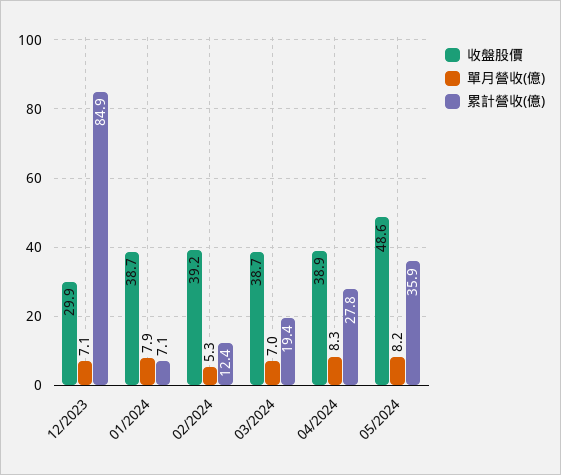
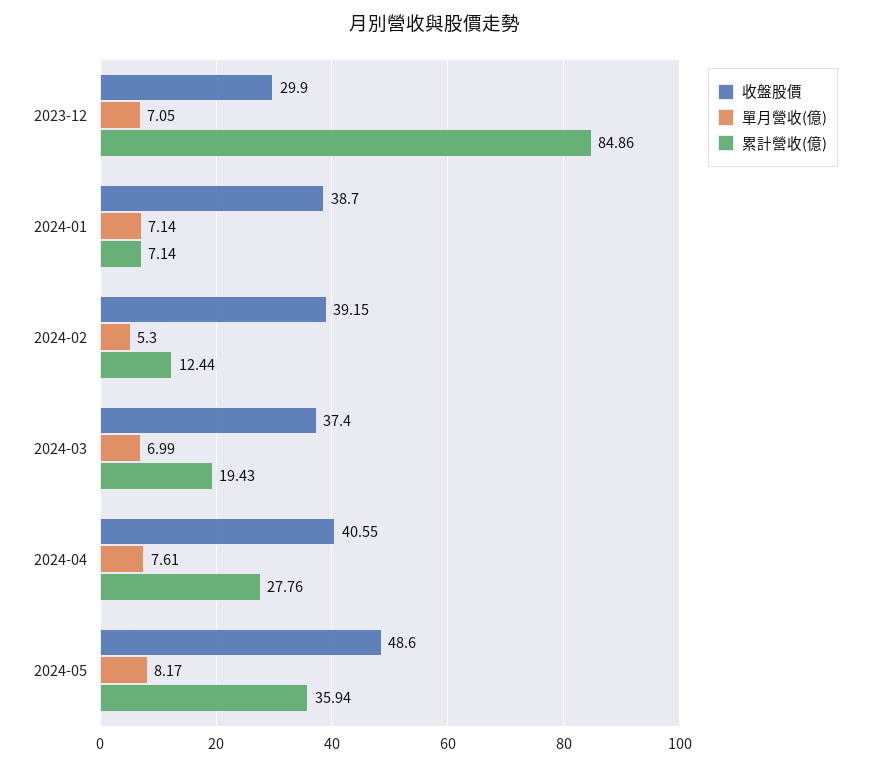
  {
    "收盤股價": {
      "12/2023": 29.9,
      "01/2024": 38.7,
      "02/2024": 39.15,
-     "03/2024": 38.7,
+     "03/2024": 37.4,
-     "04/2024": 38.9,
+     "04/2024": 40.55,
      "05/2024": 48.6
    },
    "單月營收(億)": {
      "12/2023": 7.05,
-     "01/2024": 7.9,
+     "01/2024": 7.14,
      "02/2024": 5.3,
      "03/2024": 6.99,
-     "04/2024": 8.3,
+     "04/2024": 7.61,
      "05/2024": 8.17
    },
    "累計營收(億)": {
      "12/2023": 84.86,
      "01/2024": 7.14,
      "02/2024": 12.44,
      "03/2024": 19.43,
      "04/2024": 27.76,
      "05/2024": 35.94
    }
  }

